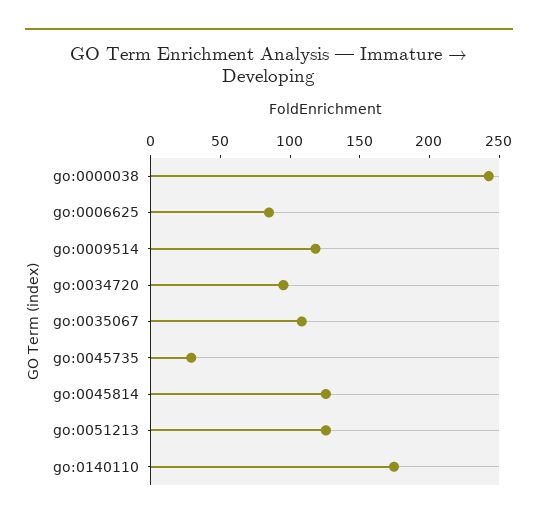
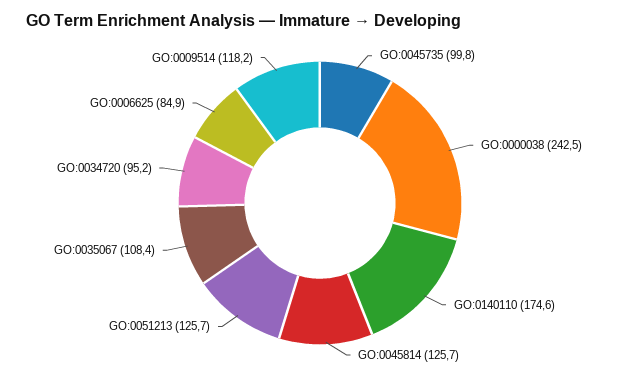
  {
    "go:0000038": 242.5,
    "go:0006625": 84.9,
    "go:0009514": 118.2,
    "go:0034720": 95.2,
    "go:0035067": 108.4,
-   "go:0045735": 30,
+   "go:0045735": 99.8,
    "go:0045814": 125.7,
    "go:0051213": 125.7,
    "go:0140110": 174.6
  }

